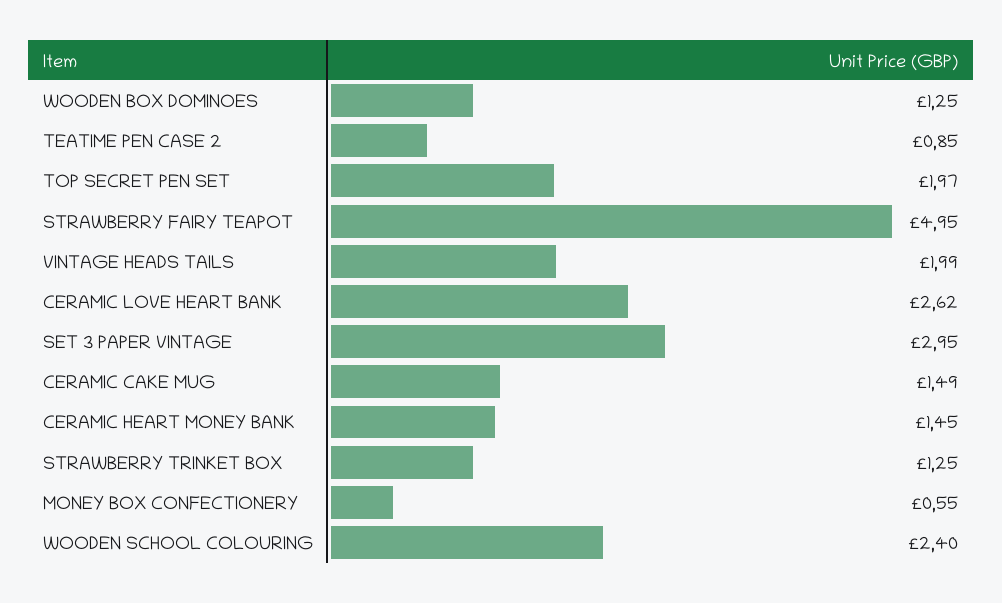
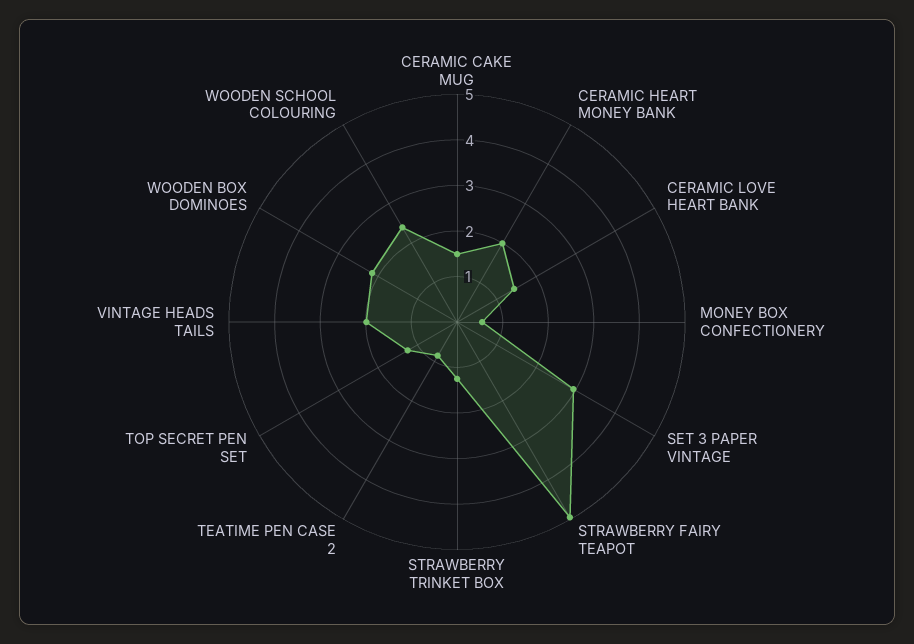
  {
-   "WOODEN BOX DOMINOES": 1.25,
+   "WOODEN BOX DOMINOES": 2.2,
    "TEATIME PEN CASE 2": 0.85,
-   "TOP SECRET PEN SET": 1.97,
+   "TOP SECRET PEN SET": 1.2,
    "STRAWBERRY FAIRY TEAPOT": 4.95,
    "VINTAGE HEADS TAILS": 1.99,
-   "CERAMIC LOVE HEART BANK": 2.62,
+   "CERAMIC LOVE HEART BANK": 1.4,
    "SET 3 PAPER VINTAGE": 2.95,
    "CERAMIC CAKE MUG": 1.49,
-   "CERAMIC HEART MONEY BANK": 1.45,
+   "CERAMIC HEART MONEY BANK": 2,
    "STRAWBERRY TRINKET BOX": 1.25,
    "MONEY BOX CONFECTIONERY": 0.55,
    "WOODEN SCHOOL COLOURING": 2.4
  }

